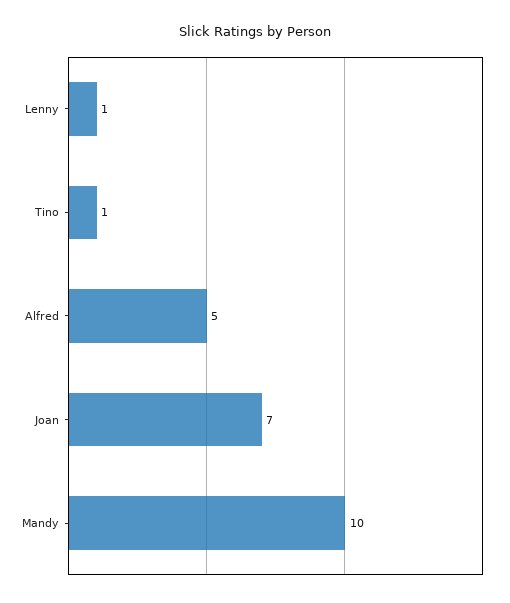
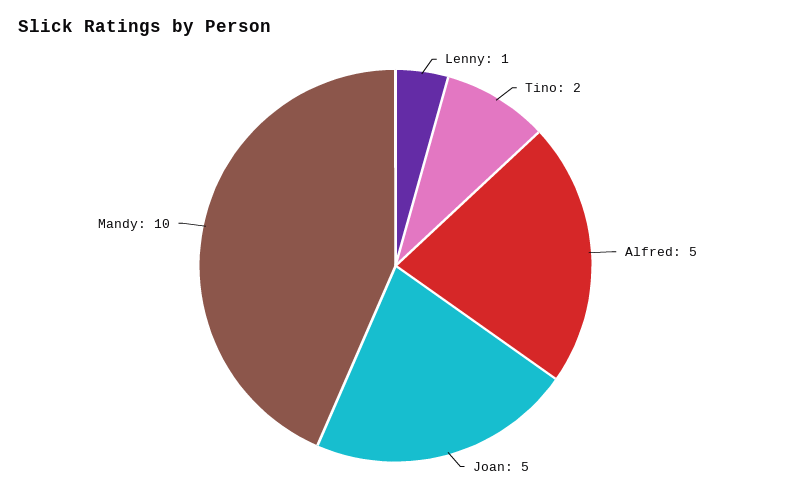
  {
    "Lenny": 1,
-   "Tino": 1,
+   "Tino": 2,
    "Alfred": 5,
-   "Joan": 7,
+   "Joan": 5,
    "Mandy": 10
  }

